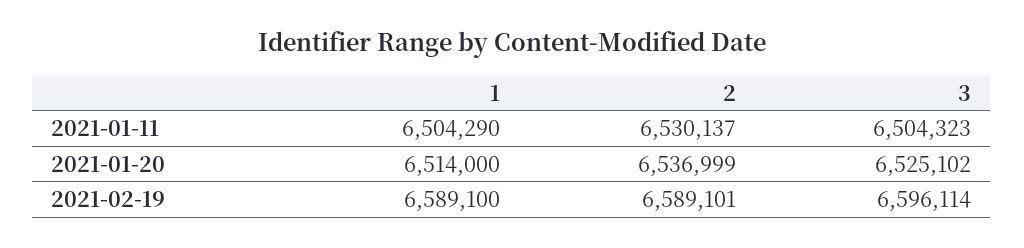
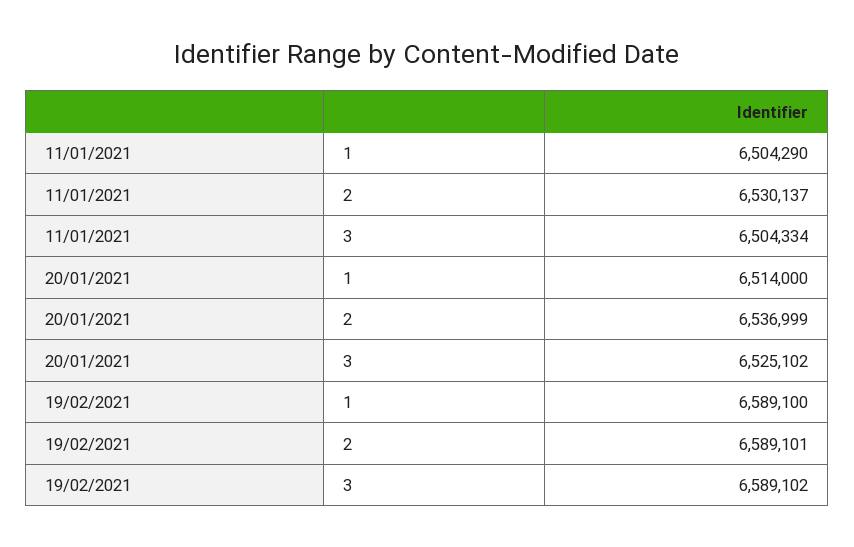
  {
    "1": {
      "2021-01-11": 6504290,
      "2021-01-20": 6514000,
      "2021-02-19": 6589100
    },
    "2": {
      "2021-01-11": 6530137,
      "2021-01-20": 6536999,
      "2021-02-19": 6589101
    },
    "3": {
-     "2021-01-11": 6504323,
+     "2021-01-11": 6504334,
      "2021-01-20": 6525102,
-     "2021-02-19": 6596114
+     "2021-02-19": 6589102
    }
  }

